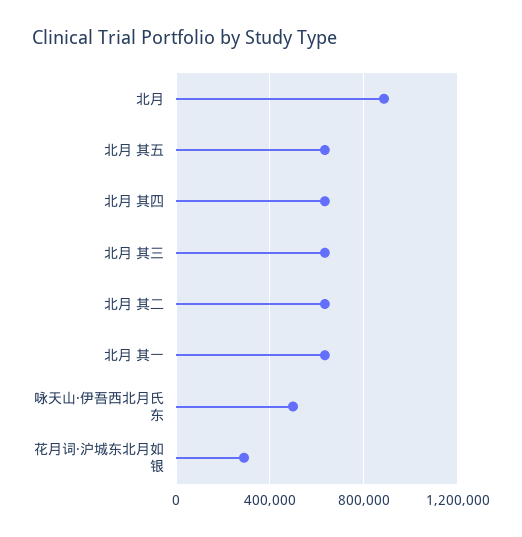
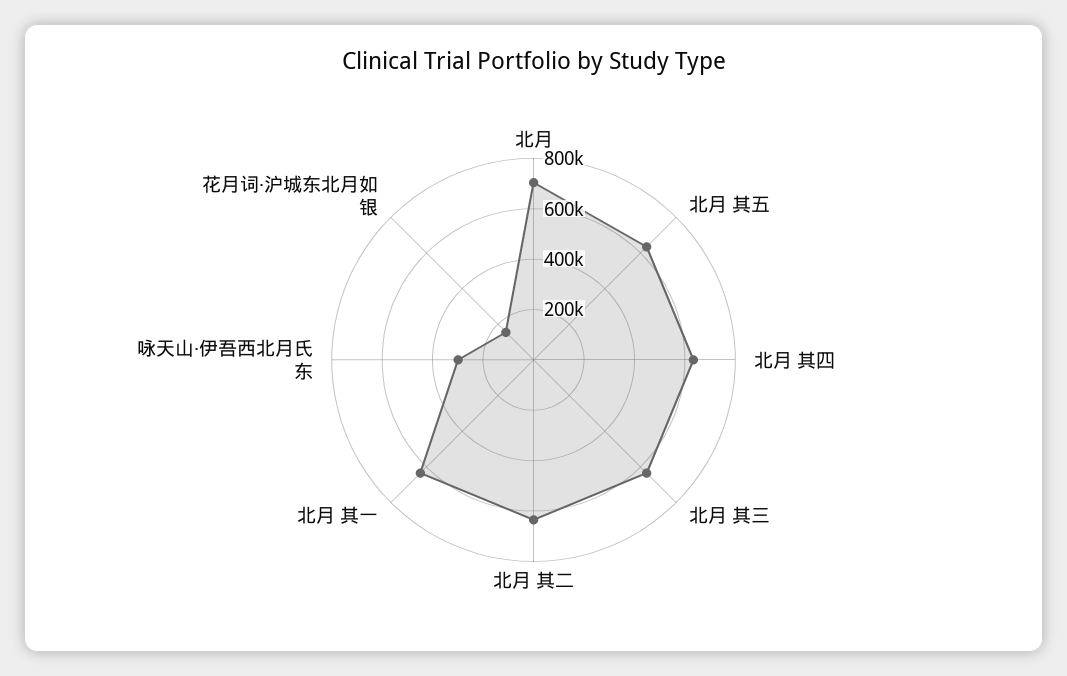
  {
-   "北月": 900000,
+   "北月": 700000,
    "北月 其五": 650000,
    "北月 其四": 650000,
    "北月 其三": 650000,
    "北月 其二": 650000,
    "北月 其一": 650000,
-   "咏天山·伊吾西北月氏东": 500000,
+   "咏天山·伊吾西北月氏东": 300000,
-   "花月词·沪城东北月如银": 300000
+   "花月词·沪城东北月如银": 150000
  }

